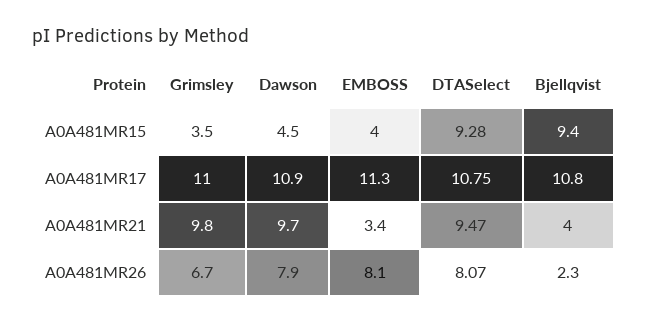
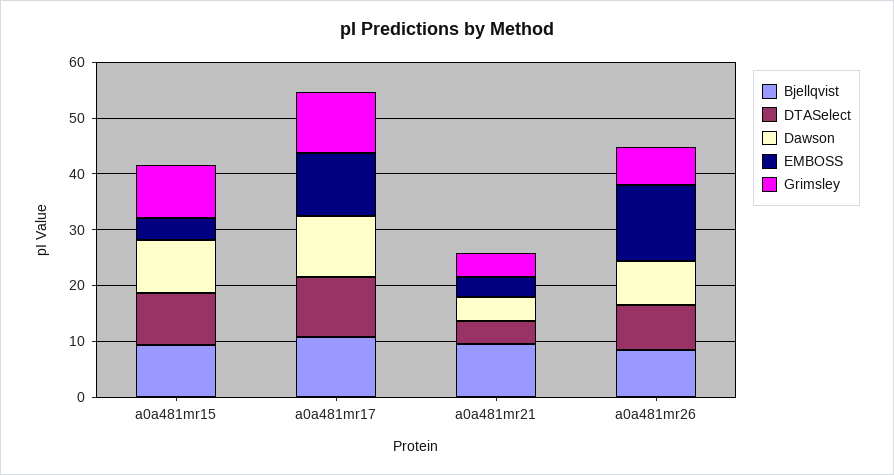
  {
    "Grimsley": {
-     "A0A481MR15": 3.5,
+     "A0A481MR15": 10,
      "A0A481MR17": 11,
-     "A0A481MR21": 9.8,
+     "A0A481MR21": 4,
      "A0A481MR26": 6.7
    },
    "Dawson": {
-     "A0A481MR15": 4.5,
+     "A0A481MR15": 10,
      "A0A481MR17": 10.9,
-     "A0A481MR21": 9.7,
+     "A0A481MR21": 4,
      "A0A481MR26": 7.9
    },
    "EMBOSS": {
      "A0A481MR15": 4,
      "A0A481MR17": 11.3,
      "A0A481MR21": 3.4,
-     "A0A481MR26": 8.1
+     "A0A481MR26": 14
    },
    "DTASelect": {
      "A0A481MR15": 9.28,
      "A0A481MR17": 10.75,
-     "A0A481MR21": 9.47,
+     "A0A481MR21": 4,
      "A0A481MR26": 8.07
    },
    "Bjellqvist": {
      "A0A481MR15": 9.4,
      "A0A481MR17": 10.8,
-     "A0A481MR21": 4,
+     "A0A481MR21": 10,
-     "A0A481MR26": 2.3
+     "A0A481MR26": 8
    }
  }

